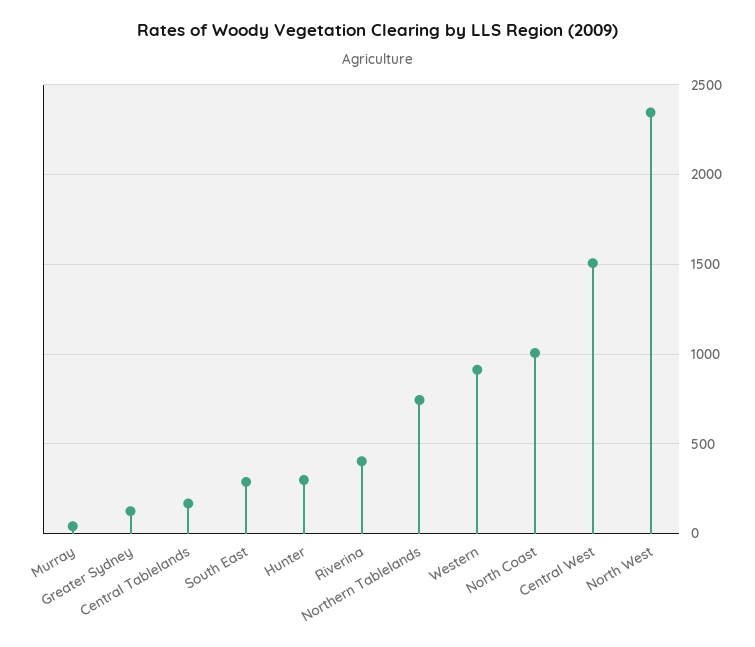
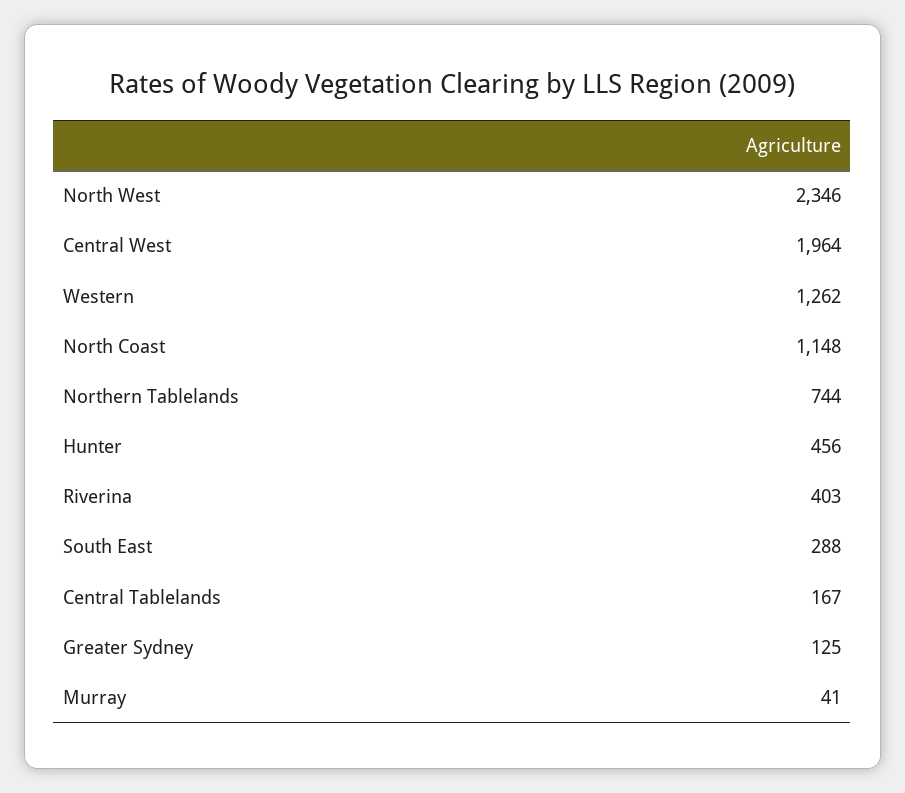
  {
    "Murray": 41,
    "Greater Sydney": 125,
    "Central Tablelands": 167,
    "South East": 288,
-   "Hunter": 300,
+   "Hunter": 456,
    "Riverina": 403,
    "Northern Tablelands": 744,
-   "Western": 900,
+   "Western": 1262,
-   "North Coast": 1000,
+   "North Coast": 1148,
-   "Central West": 1500,
+   "Central West": 1964,
    "North West": 2346
  }

